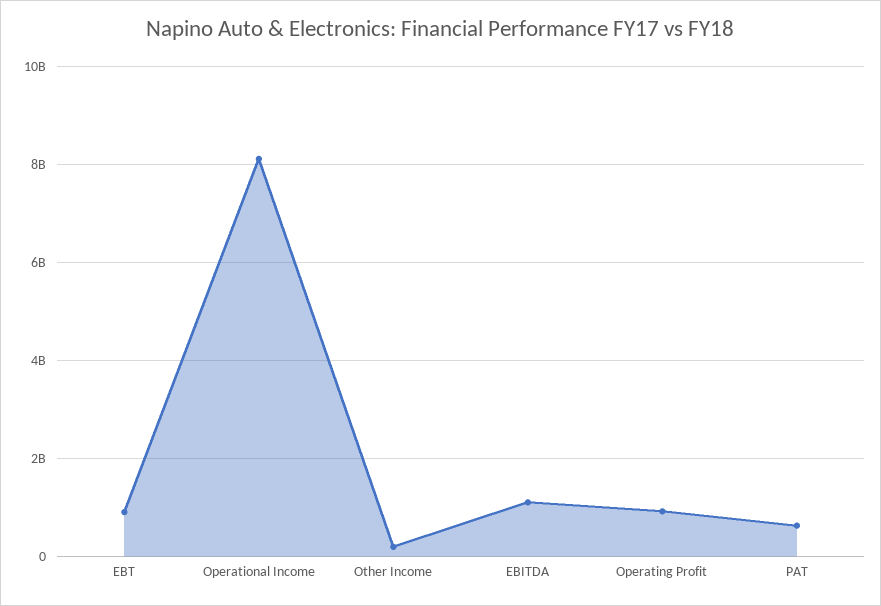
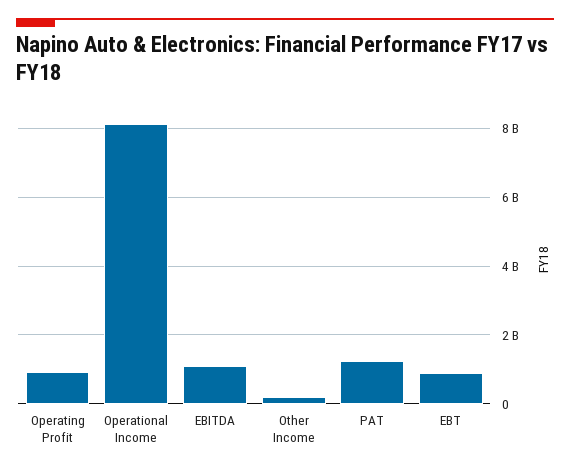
  {
    "EBT": 800000000,
    "Operational Income": 8200000000,
    "Other Income": 200000000,
    "EBITDA": 1000000000,
    "Operating Profit": 1000000000,
-   "PAT": 600000000
+   "PAT": 1200000000
  }

